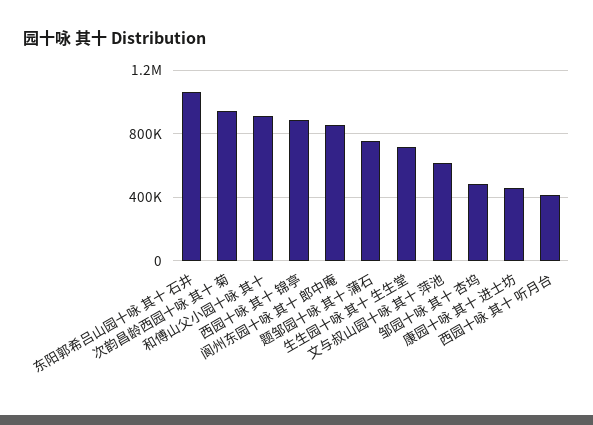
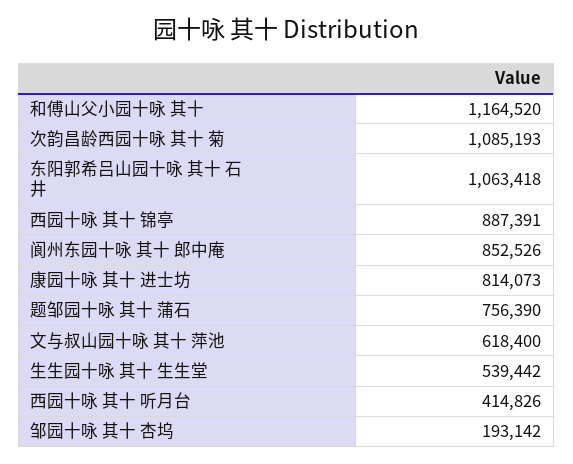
  {
    "东阳郭希吕山园十咏 其十 石井": 1063418,
-   "次韵昌龄西园十咏 其十 菊": 950000,
+   "次韵昌龄西园十咏 其十 菊": 1085193,
-   "和傅山父小园十咏 其十": 900000,
+   "和傅山父小园十咏 其十": 1164520,
    "西园十咏 其十 锦亭": 887391,
    "阆州东园十咏 其十 郎中庵": 852526,
    "题邹园十咏 其十 蒲石": 756390,
-   "生生园十咏 其十 生生堂": 700000,
+   "生生园十咏 其十 生生堂": 539442,
    "文与叔山园十咏 其十 萍池": 618400,
-   "邹园十咏 其十 杏坞": 500000,
+   "邹园十咏 其十 杏坞": 193142,
-   "康园十咏 其十 进士坊": 450000,
+   "康园十咏 其十 进士坊": 814073,
    "西园十咏 其十 听月台": 414826
  }

